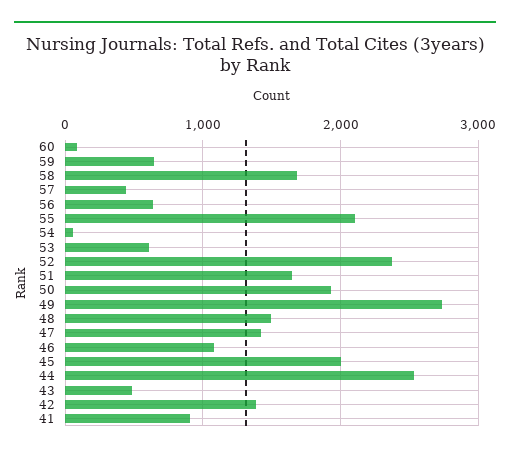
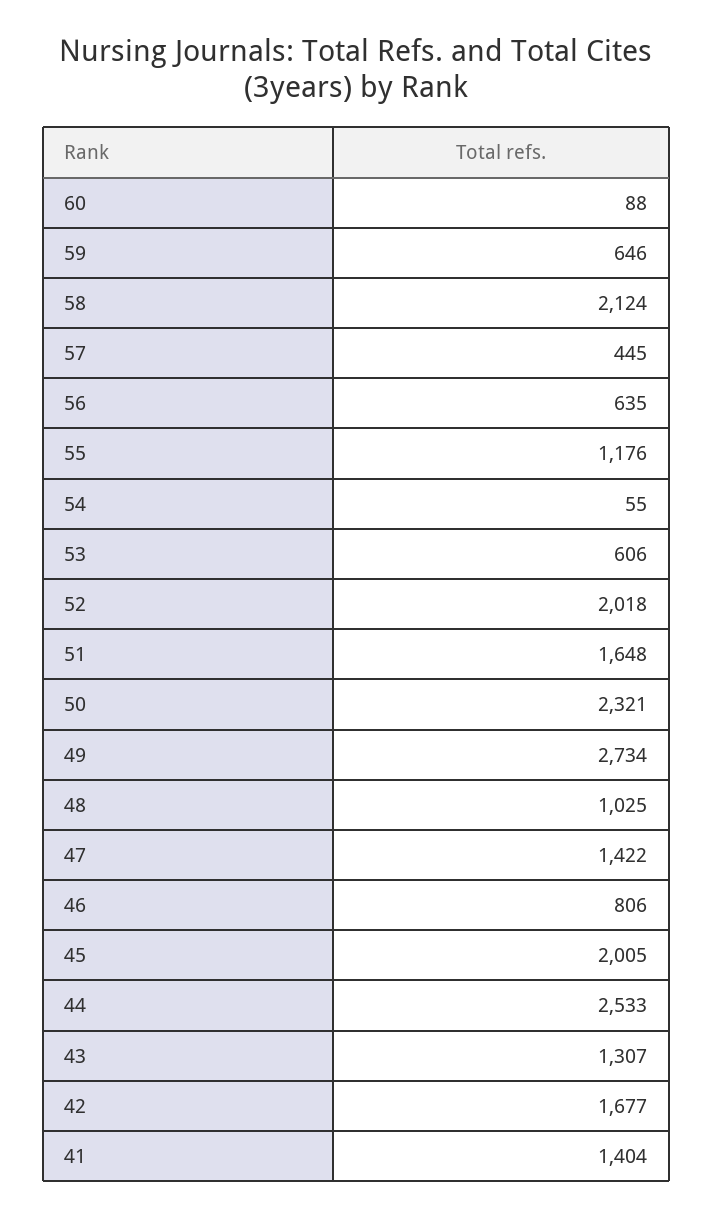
  {
    "60": 88,
    "59": 646,
-   "58": 1700,
+   "58": 2124,
    "57": 445,
    "56": 635,
-   "55": 2100,
+   "55": 1176,
    "54": 55,
    "53": 606,
-   "52": 2400,
+   "52": 2018,
    "51": 1648,
-   "50": 1900,
+   "50": 2321,
    "49": 2734,
-   "48": 1500,
+   "48": 1025,
    "47": 1422,
-   "46": 1100,
+   "46": 806,
    "45": 2005,
    "44": 2533,
-   "43": 500,
+   "43": 1307,
-   "42": 1400,
+   "42": 1677,
-   "41": 900
+   "41": 1404
  }

